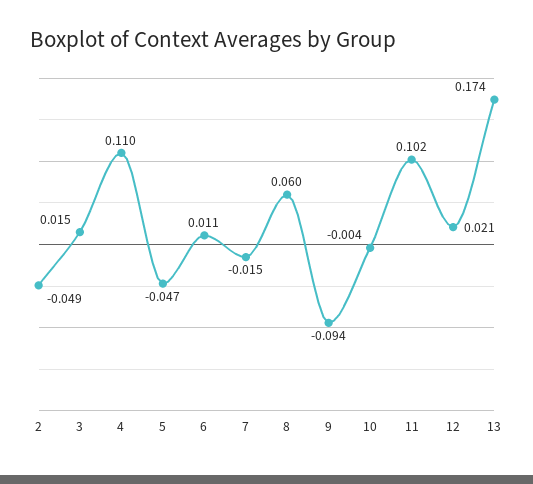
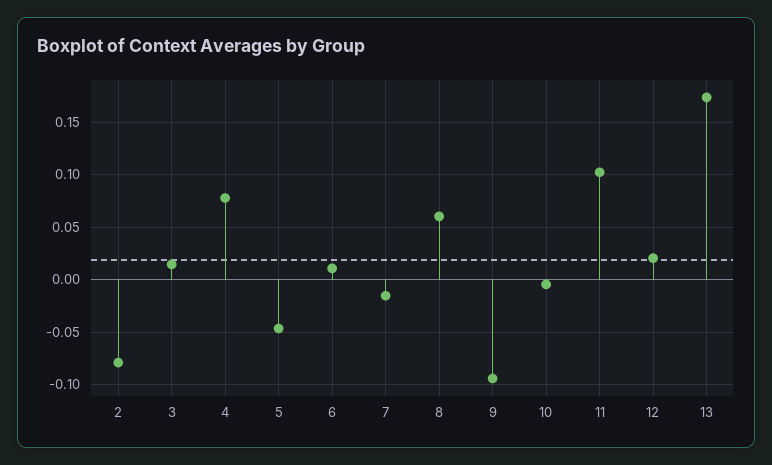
  {
-   "2": -0.049,
+   "2": -0.08,
    "3": 0.015,
-   "4": 0.11,
+   "4": 0.08,
    "5": -0.047,
    "6": 0.011,
    "7": -0.015,
    "8": 0.06,
    "9": -0.094,
    "10": -0.004,
    "11": 0.102,
    "12": 0.021,
    "13": 0.174
  }

